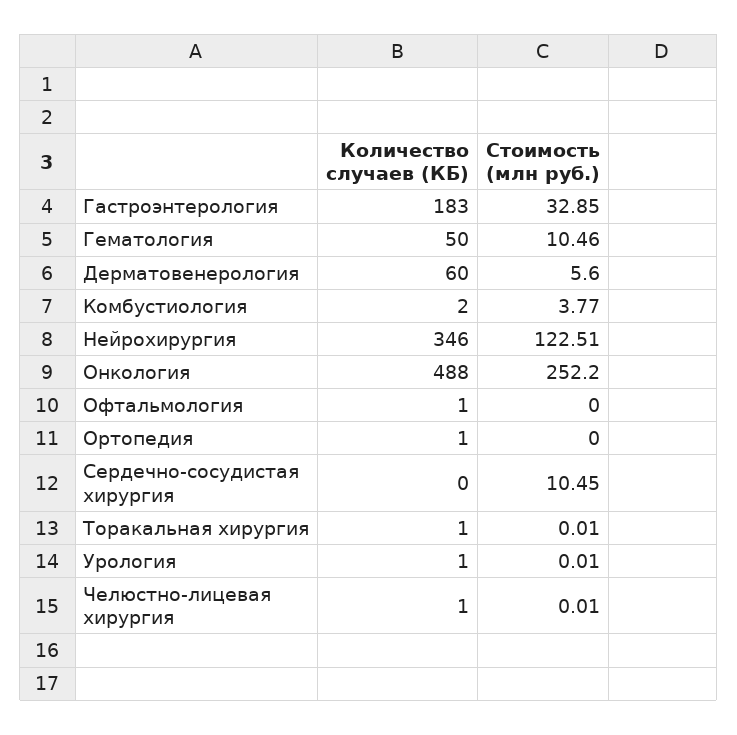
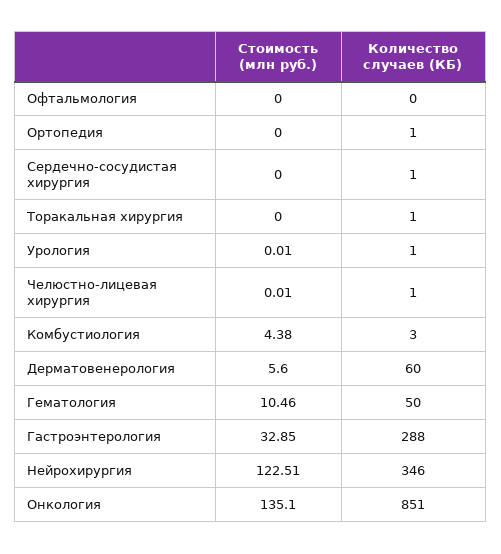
  {
    "Количество случаев (КБ)": {
-     "Гастроэнтерология": 183,
+     "Гастроэнтерология": 288,
      "Гематология": 50,
      "Дерматовенерология": 60,
-     "Комбустиология": 2,
+     "Комбустиология": 3,
      "Нейрохирургия": 346,
-     "Онкология": 488,
+     "Онкология": 851,
-     "Офтальмология": 1,
+     "Офтальмология": 0,
      "Ортопедия": 1,
-     "Сердечно-сосудистая хирургия": 0,
+     "Сердечно-сосудистая хирургия": 1,
      "Торакальная хирургия": 1,
      "Урология": 1,
      "Челюстно-лицевая хирургия": 1
    },
    "Стоимость (млн руб.)": {
      "Гастроэнтерология": 32.85,
      "Гематология": 10.46,
      "Дерматовенерология": 5.6,
-     "Комбустиология": 3.77,
+     "Комбустиология": 4.38,
      "Нейрохирургия": 122.51,
-     "Онкология": 252.2,
+     "Онкология": 135.1,
      "Офтальмология": 0,
      "Ортопедия": 0,
-     "Сердечно-сосудистая хирургия": 10.45,
+     "Сердечно-сосудистая хирургия": 0,
-     "Торакальная хирургия": 0.01,
+     "Торакальная хирургия": 0,
      "Урология": 0.01,
      "Челюстно-лицевая хирургия": 0.01
    }
  }

